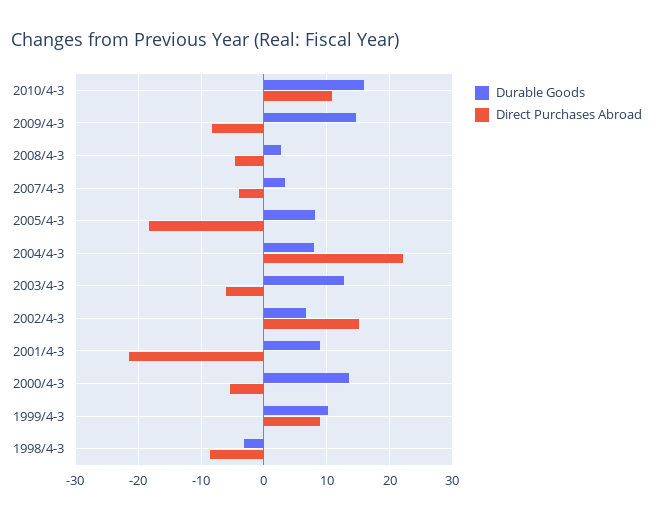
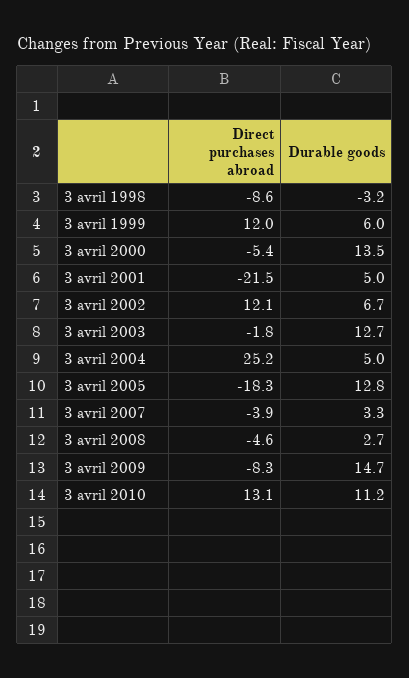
  {
    "Durable Goods": {
-     "2010/4-3": 16,
+     "2010/4-3": 11.2,
      "2009/4-3": 14.7,
      "2008/4-3": 2.7,
      "2007/4-3": 3.3,
-     "2005/4-3": 8,
+     "2005/4-3": 12.8,
-     "2004/4-3": 8,
+     "2004/4-3": 5,
      "2003/4-3": 12.7,
      "2002/4-3": 6.7,
-     "2001/4-3": 9,
+     "2001/4-3": 5,
      "2000/4-3": 13.5,
-     "1999/4-3": 10,
+     "1999/4-3": 6,
      "1998/4-3": -3.2
    },
    "Direct Purchases Abroad": {
-     "2010/4-3": 11,
+     "2010/4-3": 13.1,
      "2009/4-3": -8.3,
      "2008/4-3": -4.6,
      "2007/4-3": -3.9,
      "2005/4-3": -18.3,
-     "2004/4-3": 22,
+     "2004/4-3": 25.2,
-     "2003/4-3": -6,
+     "2003/4-3": -1.8,
-     "2002/4-3": 15,
+     "2002/4-3": 12.1,
      "2001/4-3": -21.5,
      "2000/4-3": -5.4,
-     "1999/4-3": 9,
+     "1999/4-3": 12,
      "1998/4-3": -8.6
    }
  }

